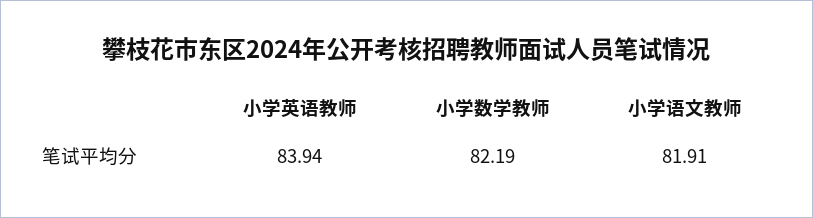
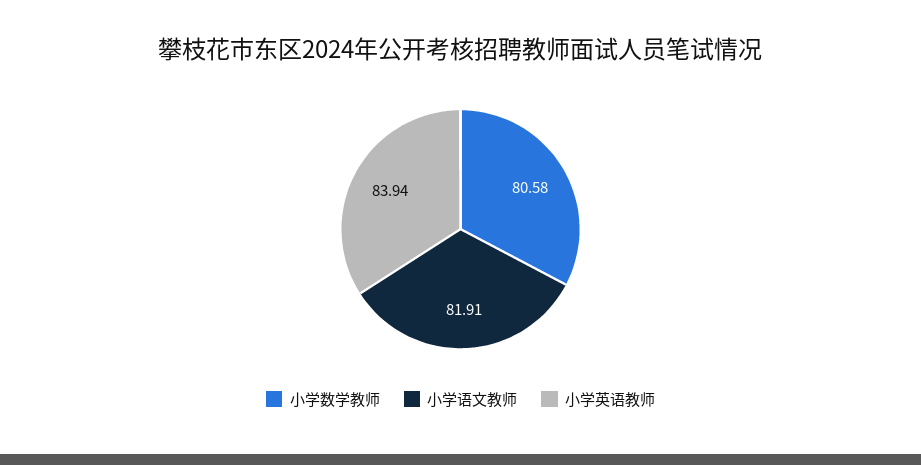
  {
    "小学英语教师": 83.94,
-   "小学数学教师": 82.19,
+   "小学数学教师": 80.58,
    "小学语文教师": 81.91
  }

